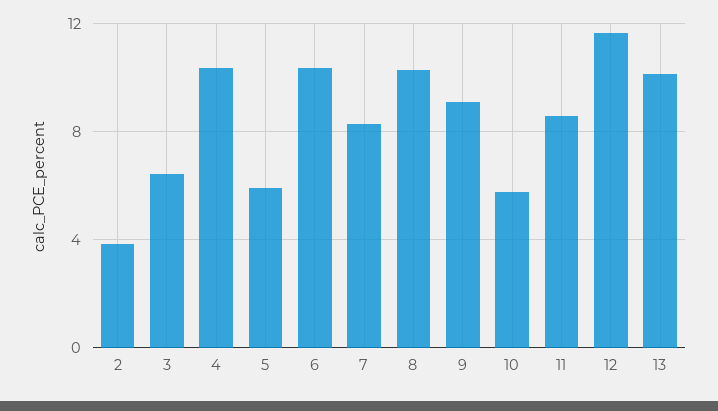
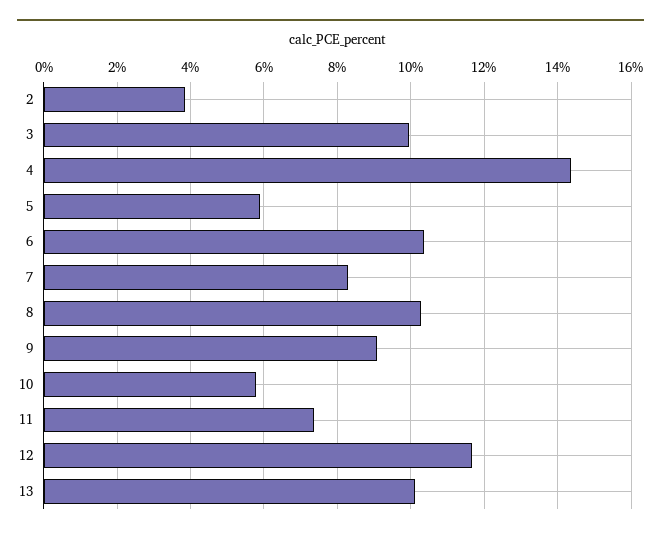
  {
    "2": 3.8,
-   "3": 6.5,
+   "3": 10,
-   "4": 10.5,
+   "4": 14.4,
    "5": 6,
    "6": 10.4,
    "7": 8.2,
    "8": 10.2,
    "9": 9,
    "10": 5.8,
-   "11": 8.5,
+   "11": 7.4,
    "12": 11.6,
    "13": 10.2
  }

